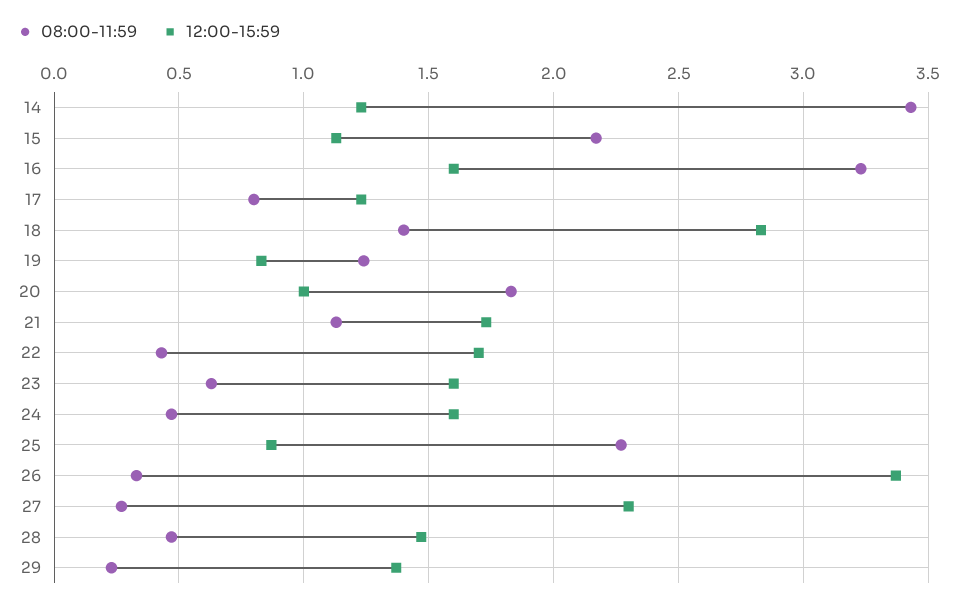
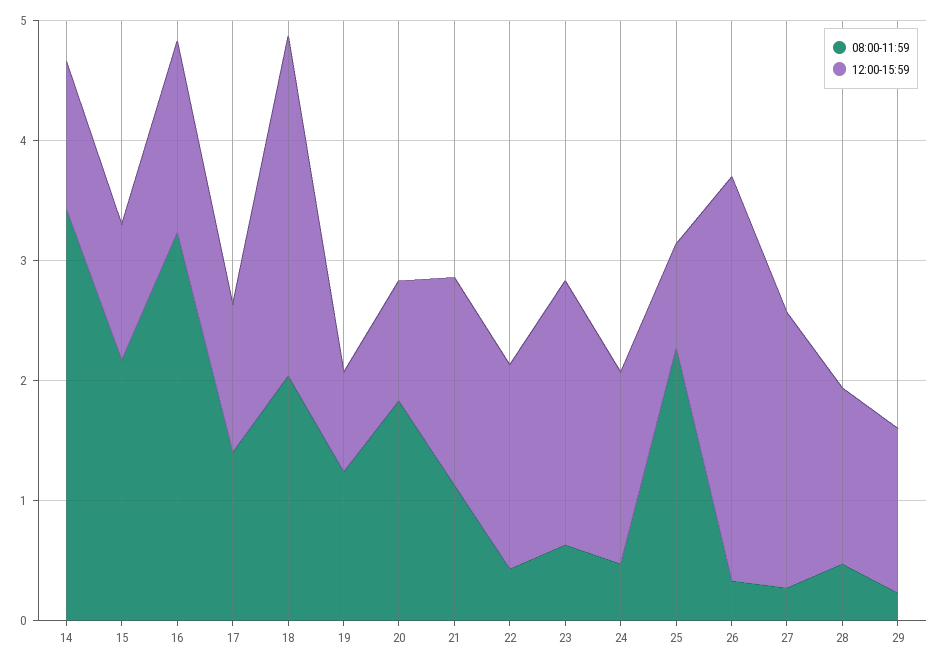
  {
    "08:00-11:59": {
      "14": 3.45,
      "15": 2.15,
      "16": 3.25,
-     "17": 0.8,
+     "17": 1.4,
-     "18": 1.4,
+     "18": 2,
      "19": 1.25,
      "20": 1.85,
      "21": 1.15,
      "22": 0.45,
      "23": 0.65,
      "24": 0.45,
      "25": 2.25,
      "26": 0.35,
      "27": 0.25,
      "28": 0.45,
      "29": 0.25
    },
    "12:00-15:59": {
      "14": 1.25,
      "15": 1.15,
      "16": 1.6,
      "17": 1.25,
      "18": 2.85,
      "19": 0.85,
      "20": 1,
      "21": 1.75,
      "22": 1.7,
-     "23": 1.6,
+     "23": 2.2,
      "24": 1.6,
      "25": 0.85,
      "26": 3.35,
      "27": 2.3,
      "28": 1.45,
      "29": 1.35
    }
  }

